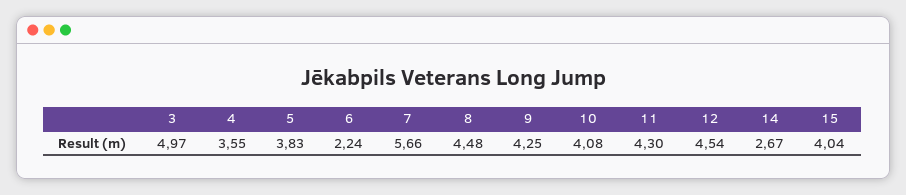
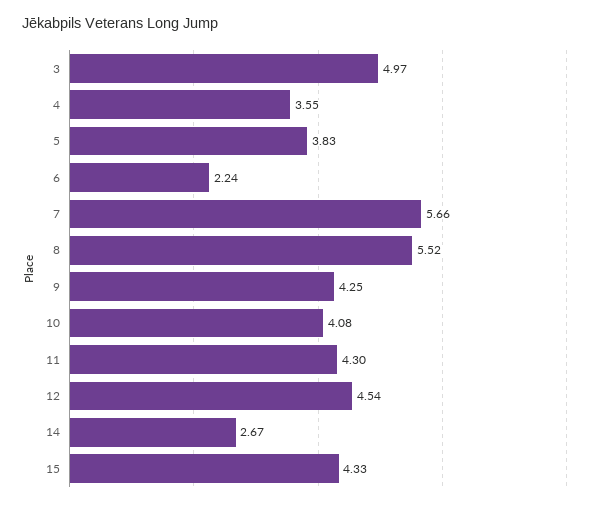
  {
    "3": 4.97,
    "4": 3.55,
    "5": 3.83,
    "6": 2.24,
    "7": 5.66,
-   "8": 4.48,
+   "8": 5.52,
    "9": 4.25,
    "10": 4.08,
    "11": 4.3,
    "12": 4.54,
    "14": 2.67,
-   "15": 4.04
+   "15": 4.33
  }

